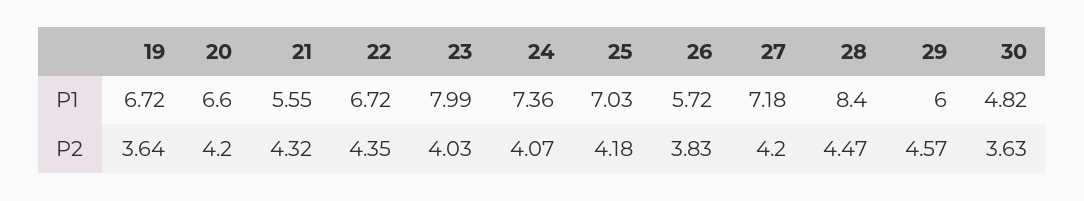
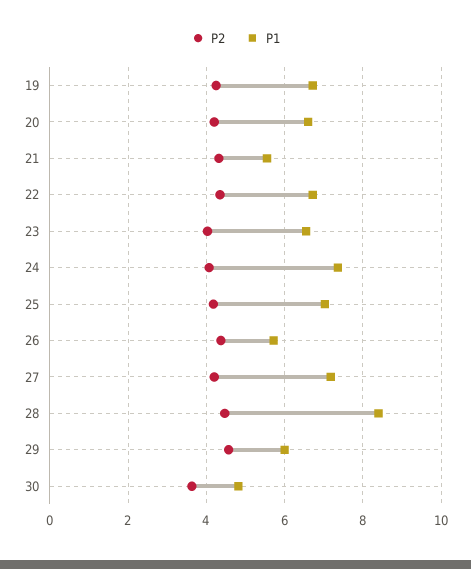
  {
    "P1": {
      "19": 6.72,
      "20": 6.6,
      "21": 5.55,
      "22": 6.72,
-     "23": 7.99,
+     "23": 6.6,
      "24": 7.36,
      "25": 7.03,
      "26": 5.72,
      "27": 7.18,
      "28": 8.4,
      "29": 6,
      "30": 4.82
    },
    "P2": {
-     "19": 3.64,
+     "19": 4.2,
      "20": 4.2,
      "21": 4.32,
      "22": 4.35,
      "23": 4.03,
      "24": 4.07,
      "25": 4.18,
-     "26": 3.83,
+     "26": 4.4,
      "27": 4.2,
      "28": 4.47,
      "29": 4.57,
      "30": 3.63
    }
  }

